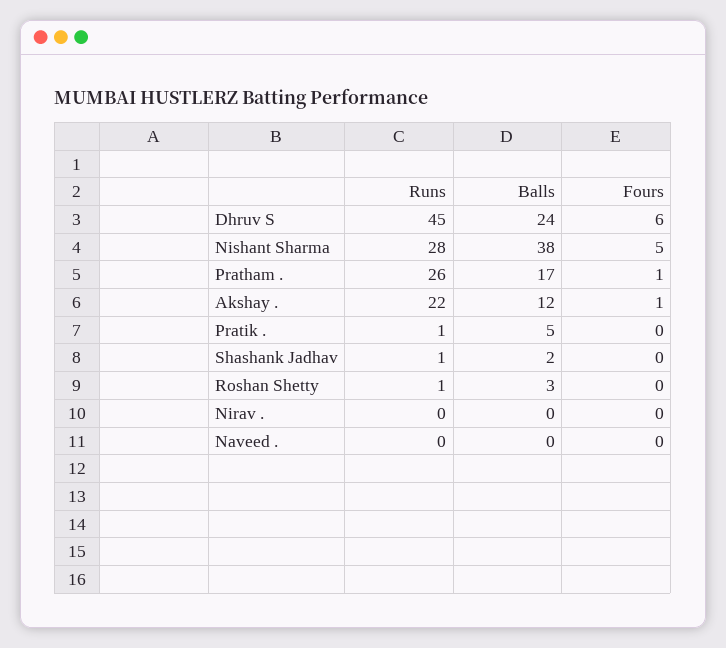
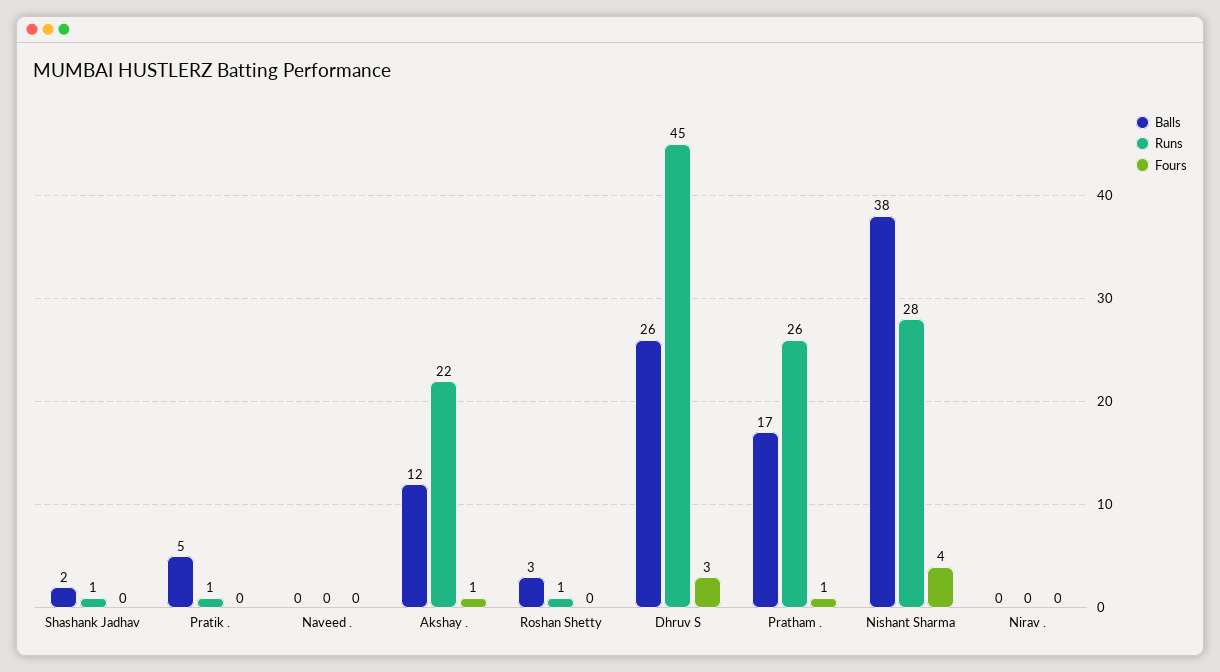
  {
    "Runs": {
      "Dhruv S": 45,
      "Nishant Sharma": 28,
      "Pratham .": 26,
      "Akshay .": 22,
      "Pratik .": 1,
      "Shashank Jadhav": 1,
      "Roshan Shetty": 1,
      "Nirav .": 0,
      "Naveed .": 0
    },
    "Balls": {
-     "Dhruv S": 24,
+     "Dhruv S": 26,
      "Nishant Sharma": 38,
      "Pratham .": 17,
      "Akshay .": 12,
      "Pratik .": 5,
      "Shashank Jadhav": 2,
      "Roshan Shetty": 3,
      "Nirav .": 0,
      "Naveed .": 0
    },
    "Fours": {
-     "Dhruv S": 6,
+     "Dhruv S": 3,
-     "Nishant Sharma": 5,
+     "Nishant Sharma": 4,
      "Pratham .": 1,
      "Akshay .": 1,
      "Pratik .": 0,
      "Shashank Jadhav": 0,
      "Roshan Shetty": 0,
      "Nirav .": 0,
      "Naveed .": 0
    }
  }

